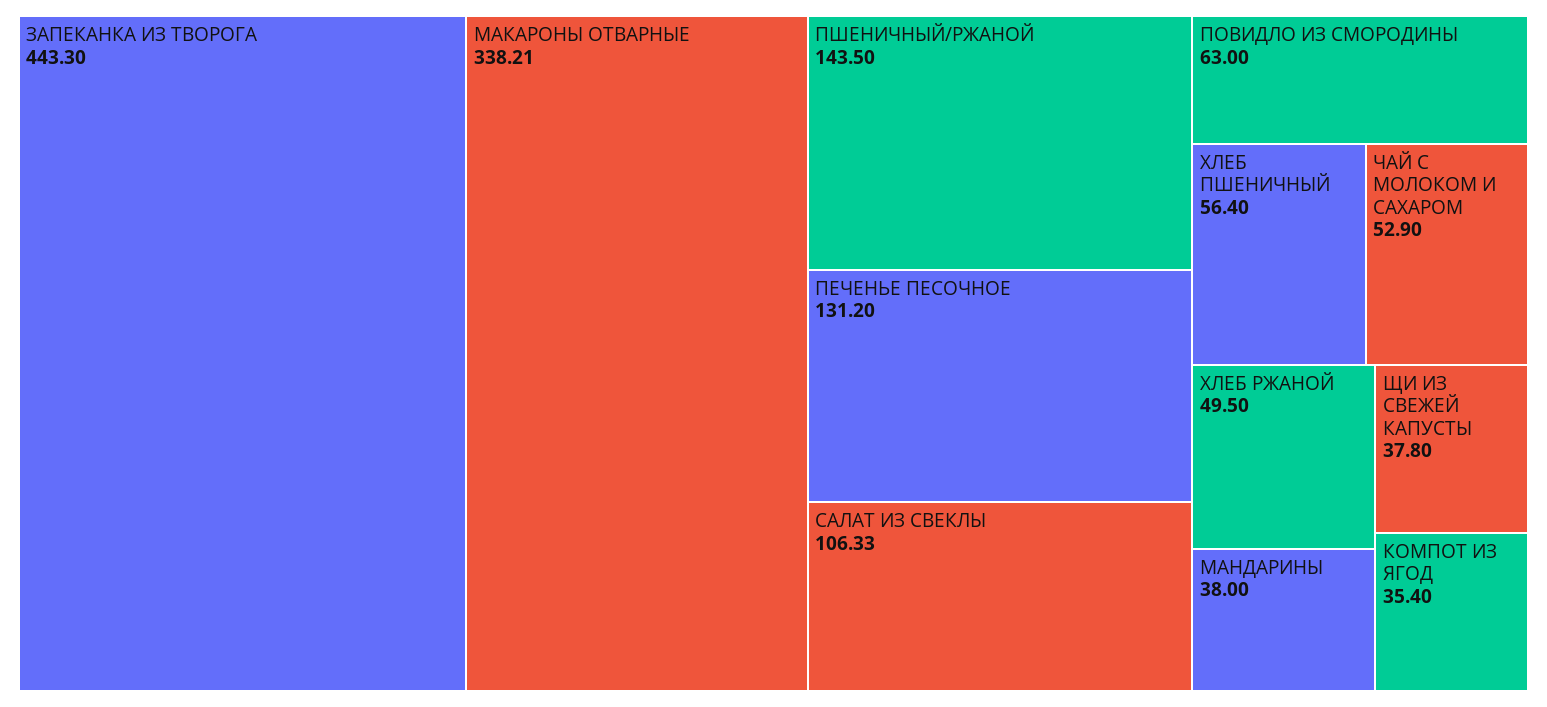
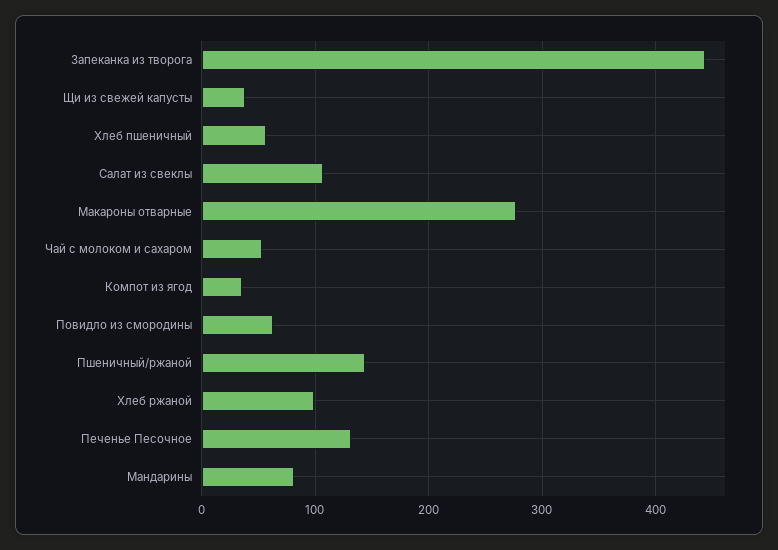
  {
    "ЗАПЕКАНКА ИЗ ТВОРОГА": 443.3,
-   "МАКАРОНЫ ОТВАРНЫЕ": 338.21,
+   "МАКАРОНЫ ОТВАРНЫЕ": 280,
    "ПШЕНИЧНЫЙ/РЖАНОЙ": 143.5,
    "ПЕЧЕНЬЕ ПЕСОЧНОЕ": 131.2,
    "САЛАТ ИЗ СВЕКЛЫ": 106.33,
    "ПОВИДЛО ИЗ СМОРОДИНЫ": 63,
    "ХЛЕБ ПШЕНИЧНЫЙ": 56.4,
    "ЧАЙ С МОЛОКОМ И САХАРОМ": 52.9,
-   "ХЛЕБ РЖАНОЙ": 49.5,
+   "ХЛЕБ РЖАНОЙ": 100,
-   "МАНДАРИНЫ": 38,
+   "МАНДАРИНЫ": 80,
    "ЩИ ИЗ СВЕЖЕЙ КАПУСТЫ": 37.8,
    "КОМПОТ ИЗ ЯГОД": 35.4
  }

